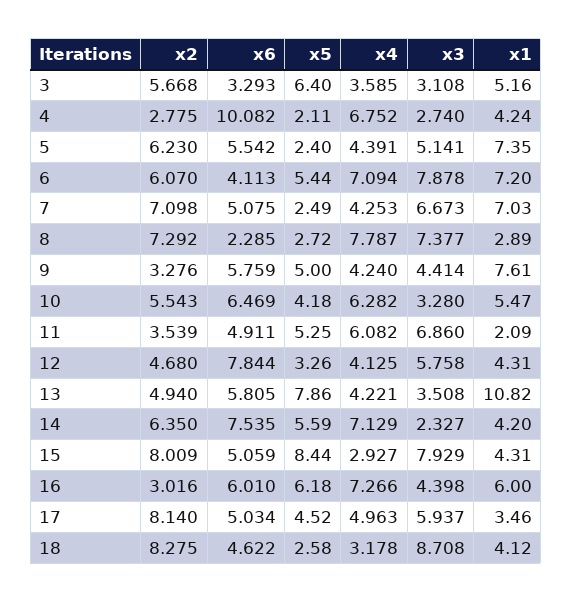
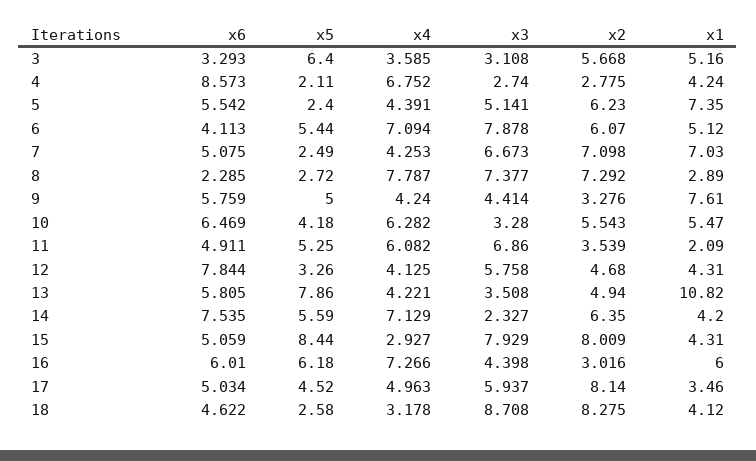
  {
    "x2": {
      "3": 5.668,
      "4": 2.775,
      "5": 6.23,
      "6": 6.07,
      "7": 7.098,
      "8": 7.292,
      "9": 3.276,
      "10": 5.543,
      "11": 3.539,
      "12": 4.68,
      "13": 4.94,
      "14": 6.35,
      "15": 8.009,
      "16": 3.016,
      "17": 8.14,
      "18": 8.275
    },
    "x6": {
      "3": 3.293,
-     "4": 10.082,
+     "4": 8.573,
      "5": 5.542,
      "6": 4.113,
      "7": 5.075,
      "8": 2.285,
      "9": 5.759,
      "10": 6.469,
      "11": 4.911,
      "12": 7.844,
      "13": 5.805,
      "14": 7.535,
      "15": 5.059,
      "16": 6.01,
      "17": 5.034,
      "18": 4.622
    },
    "x5": {
      "3": 6.4,
      "4": 2.11,
      "5": 2.4,
      "6": 5.44,
      "7": 2.49,
      "8": 2.72,
      "9": 5,
      "10": 4.18,
      "11": 5.25,
      "12": 3.26,
      "13": 7.86,
      "14": 5.59,
      "15": 8.44,
      "16": 6.18,
      "17": 4.52,
      "18": 2.58
    },
    "x4": {
      "3": 3.585,
      "4": 6.752,
      "5": 4.391,
      "6": 7.094,
      "7": 4.253,
      "8": 7.787,
      "9": 4.24,
      "10": 6.282,
      "11": 6.082,
      "12": 4.125,
      "13": 4.221,
      "14": 7.129,
      "15": 2.927,
      "16": 7.266,
      "17": 4.963,
      "18": 3.178
    },
    "x3": {
      "3": 3.108,
      "4": 2.74,
      "5": 5.141,
      "6": 7.878,
      "7": 6.673,
      "8": 7.377,
      "9": 4.414,
      "10": 3.28,
      "11": 6.86,
      "12": 5.758,
      "13": 3.508,
      "14": 2.327,
      "15": 7.929,
      "16": 4.398,
      "17": 5.937,
      "18": 8.708
    },
    "x1": {
      "3": 5.16,
      "4": 4.24,
      "5": 7.35,
-     "6": 7.2,
+     "6": 5.12,
      "7": 7.03,
      "8": 2.89,
      "9": 7.61,
      "10": 5.47,
      "11": 2.09,
      "12": 4.31,
      "13": 10.82,
      "14": 4.2,
      "15": 4.31,
      "16": 6,
      "17": 3.46,
      "18": 4.12
    }
  }

